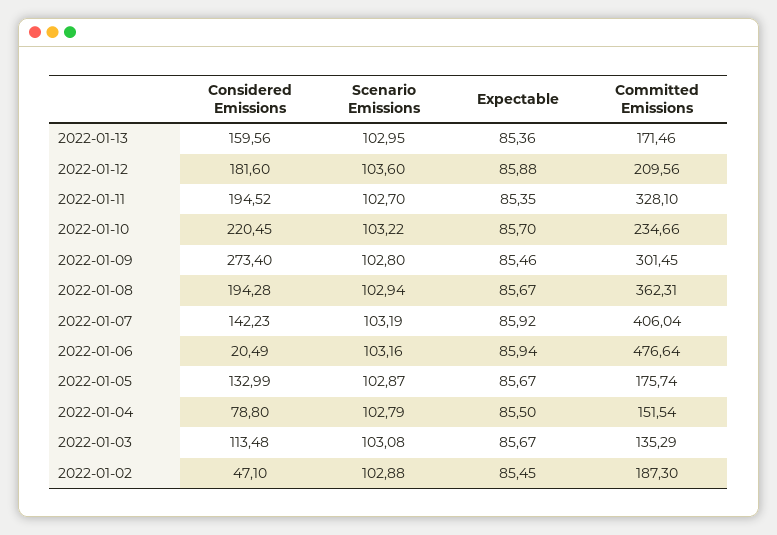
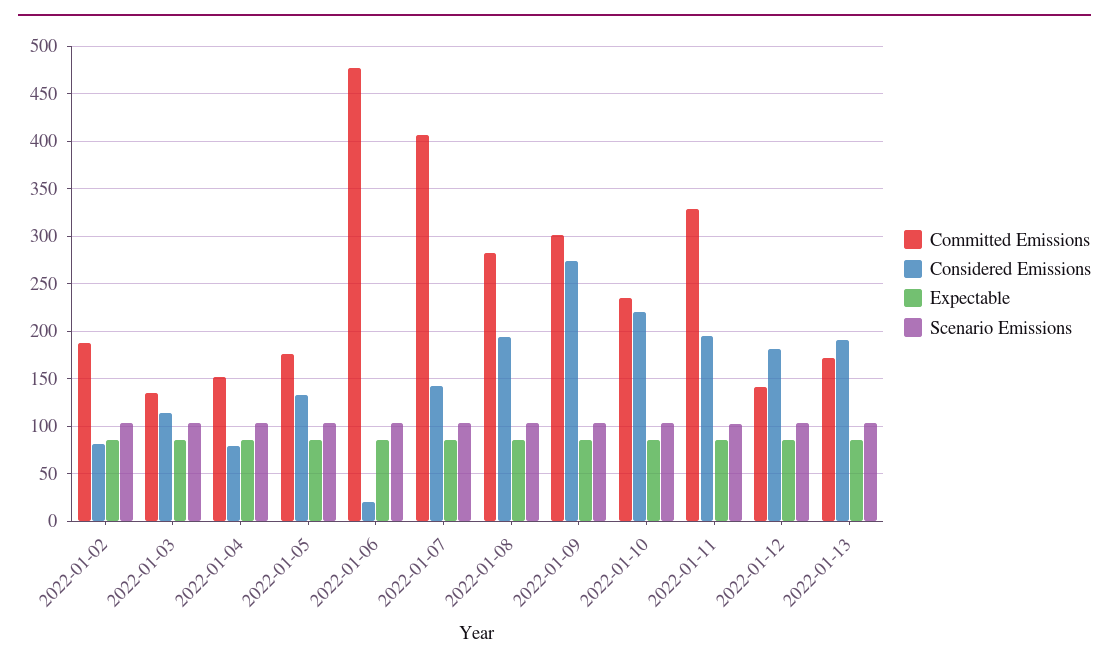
  {
    "Considered Emissions": {
-     "2022-01-13": 159.56,
+     "2022-01-13": 190,
      "2022-01-12": 181.6,
      "2022-01-11": 194.52,
      "2022-01-10": 220.45,
      "2022-01-09": 273.4,
      "2022-01-08": 194.28,
      "2022-01-07": 142.23,
      "2022-01-06": 20.49,
      "2022-01-05": 132.99,
      "2022-01-04": 78.8,
      "2022-01-03": 113.48,
-     "2022-01-02": 47.1
+     "2022-01-02": 80
    },
    "Scenario Emissions": {
      "2022-01-13": 102.95,
      "2022-01-12": 103.6,
      "2022-01-11": 102.7,
      "2022-01-10": 103.22,
      "2022-01-09": 102.8,
      "2022-01-08": 102.94,
      "2022-01-07": 103.19,
      "2022-01-06": 103.16,
      "2022-01-05": 102.87,
      "2022-01-04": 102.79,
      "2022-01-03": 103.08,
      "2022-01-02": 102.88
    },
    "Expectable": {
      "2022-01-13": 85.36,
      "2022-01-12": 85.88,
      "2022-01-11": 85.35,
      "2022-01-10": 85.7,
      "2022-01-09": 85.46,
      "2022-01-08": 85.67,
      "2022-01-07": 85.92,
      "2022-01-06": 85.94,
      "2022-01-05": 85.67,
      "2022-01-04": 85.5,
      "2022-01-03": 85.67,
      "2022-01-02": 85.45
    },
    "Committed Emissions": {
      "2022-01-13": 171.46,
-     "2022-01-12": 209.56,
+     "2022-01-12": 140,
      "2022-01-11": 328.1,
      "2022-01-10": 234.66,
      "2022-01-09": 301.45,
-     "2022-01-08": 362.31,
+     "2022-01-08": 280,
      "2022-01-07": 406.04,
      "2022-01-06": 476.64,
      "2022-01-05": 175.74,
      "2022-01-04": 151.54,
      "2022-01-03": 135.29,
      "2022-01-02": 187.3
    }
  }

